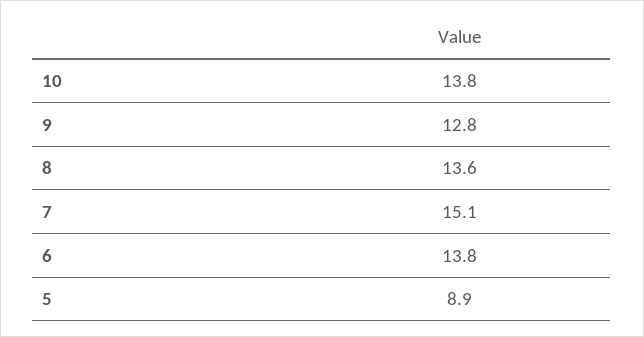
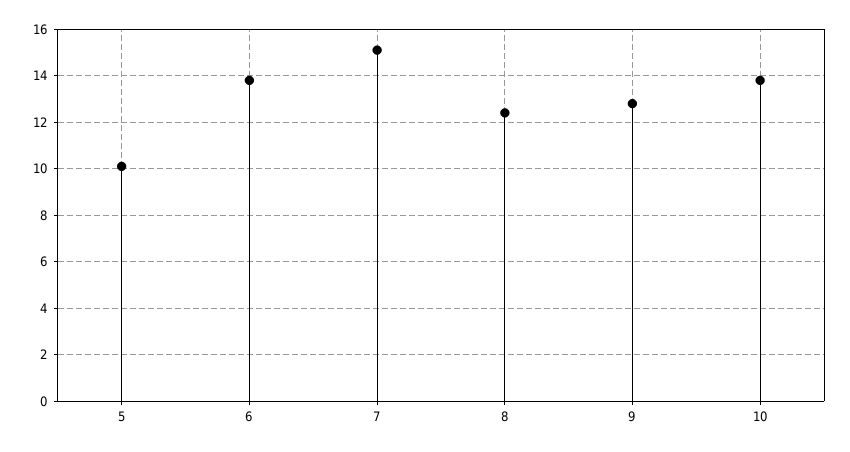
  {
    "10": 13.8,
    "9": 12.8,
-   "8": 13.6,
+   "8": 12.5,
    "7": 15.1,
    "6": 13.8,
-   "5": 8.9
+   "5": 10
  }

